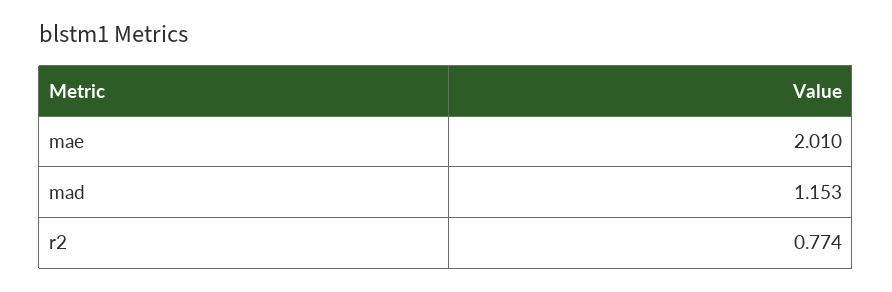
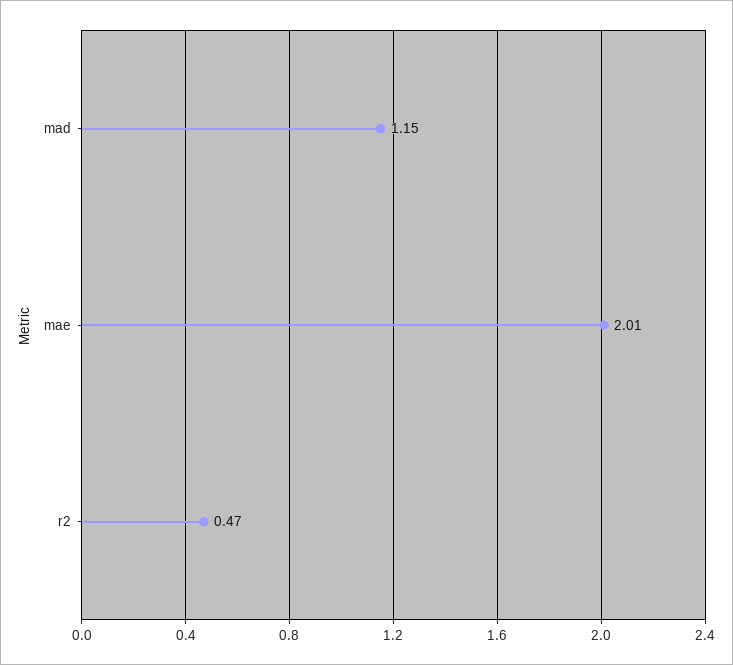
  {
    "mae": 2.01,
    "mad": 1.153,
-   "r2": 0.774
+   "r2": 0.47
  }

